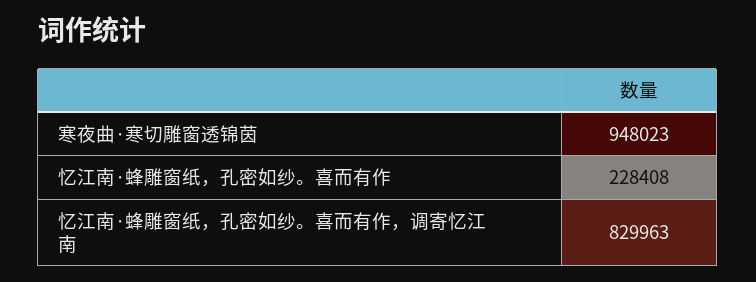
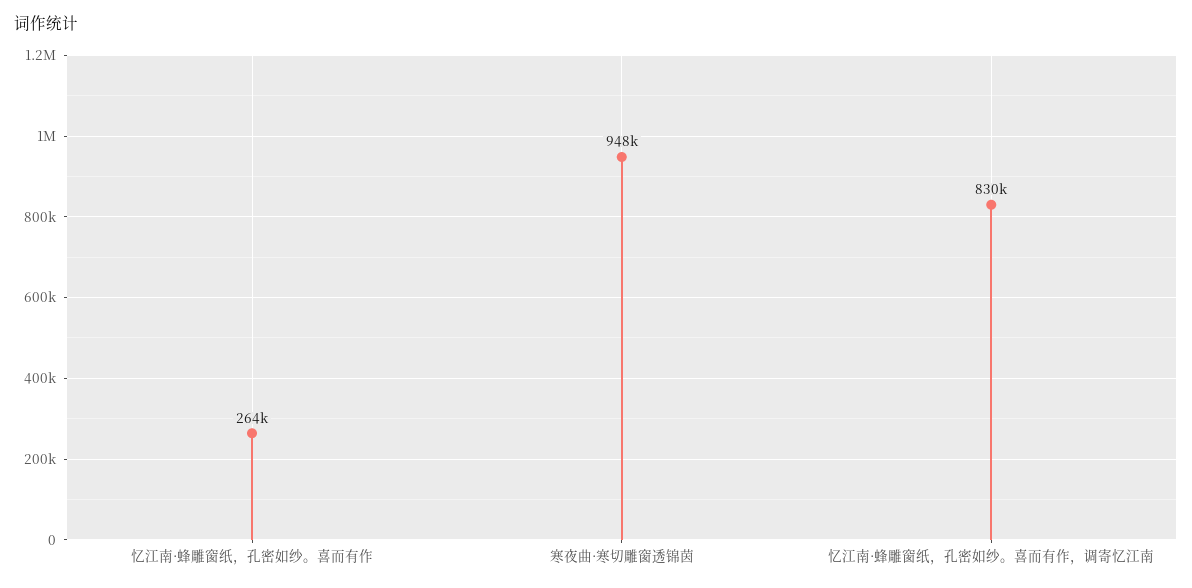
  {
    "寒夜曲·寒切雕窗透锦茵": 948023,
-   "忆江南·蜂雕窗纸，孔密如纱。喜而有作": 228408,
+   "忆江南·蜂雕窗纸，孔密如纱。喜而有作": 264000,
    "忆江南·蜂雕窗纸，孔密如纱。喜而有作，调寄忆江南": 829963
  }

